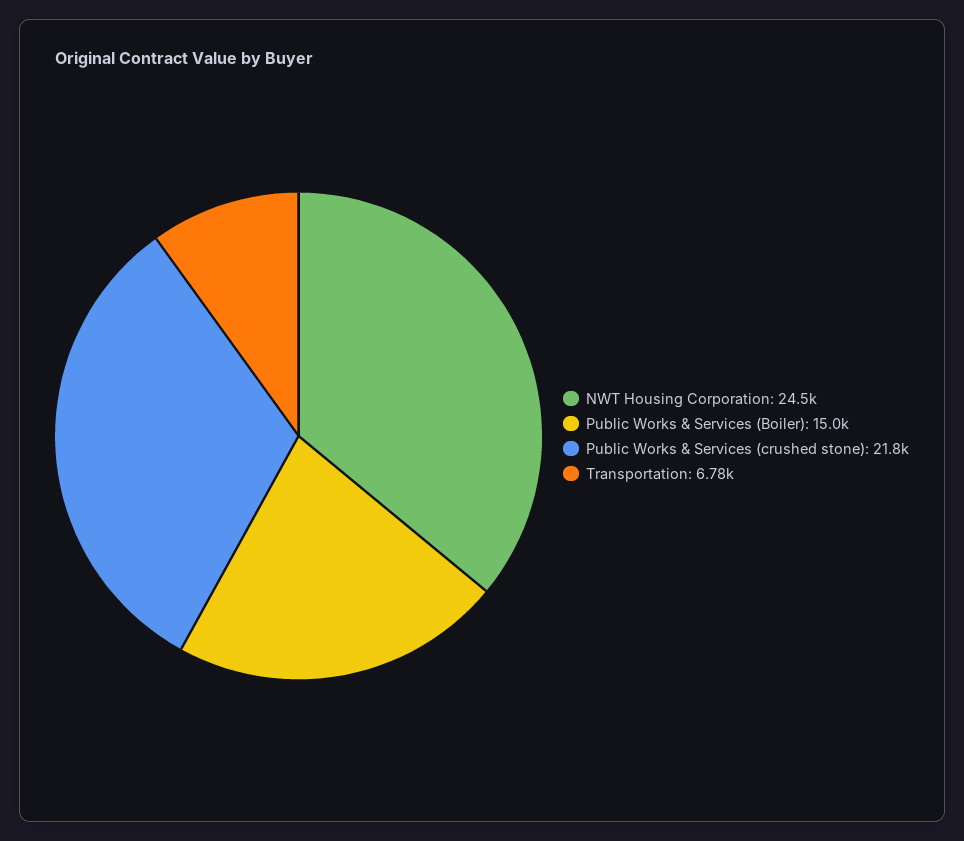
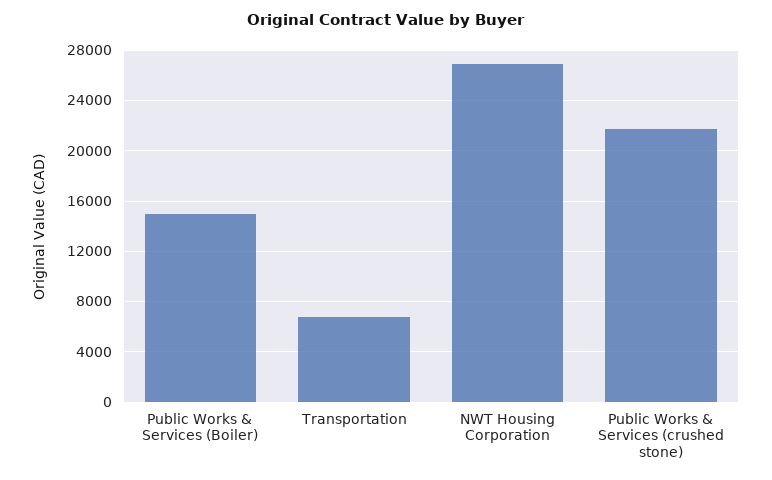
  {
-   "NWT Housing Corporation": 24500,
+   "NWT Housing Corporation": 27000,
    "Public Works & Services (Boiler)": 15000,
    "Public Works & Services (crushed stone)": 21800,
    "Transportation": 6780
  }

